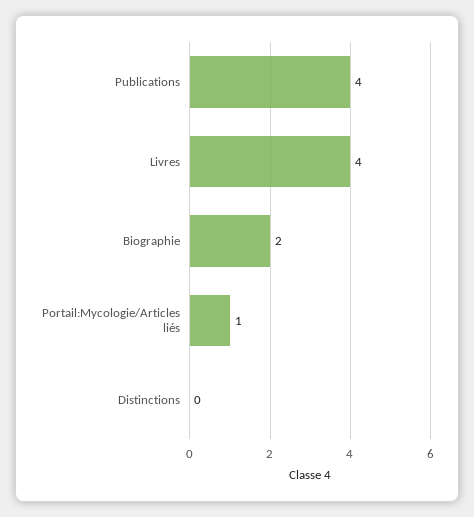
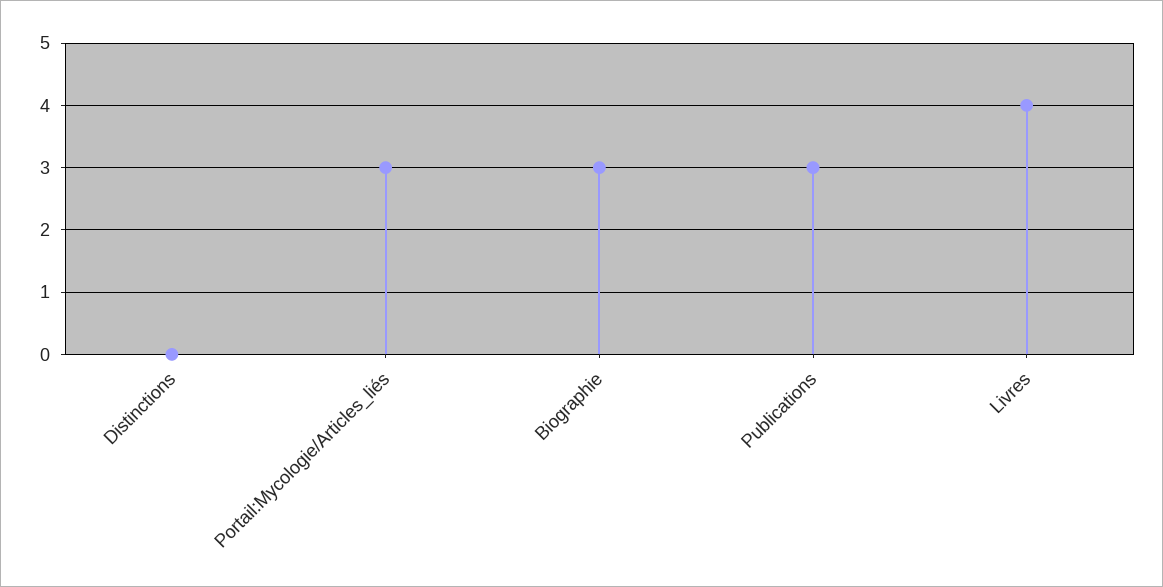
  {
-   "Publications": 4,
+   "Publications": 3,
    "Livres": 4,
-   "Biographie": 2,
+   "Biographie": 3,
-   "Portail:Mycologie/Articles liés": 1,
+   "Portail:Mycologie/Articles liés": 3,
    "Distinctions": 0
  }

